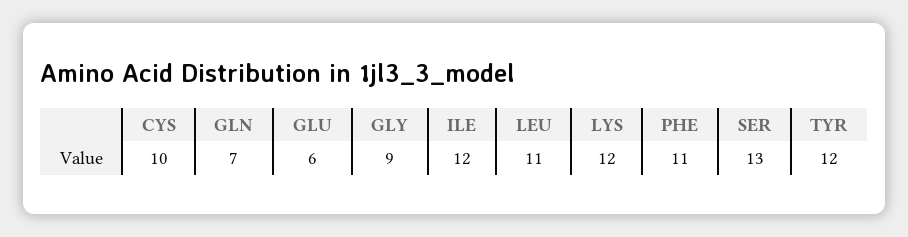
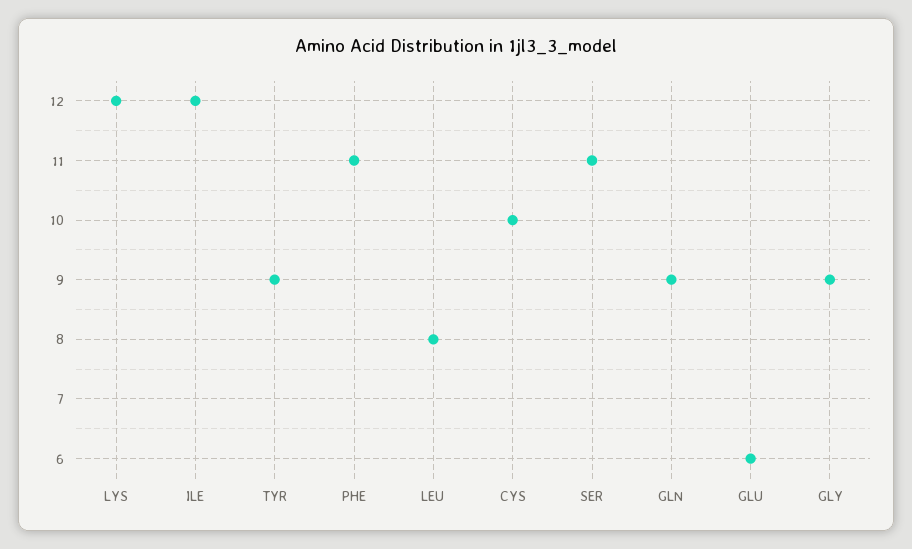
  {
    "CYS": 10,
-   "GLN": 7,
+   "GLN": 9,
    "GLU": 6,
    "GLY": 9,
    "ILE": 12,
-   "LEU": 11,
+   "LEU": 8,
    "LYS": 12,
    "PHE": 11,
-   "SER": 13,
+   "SER": 11,
-   "TYR": 12
+   "TYR": 9
  }

